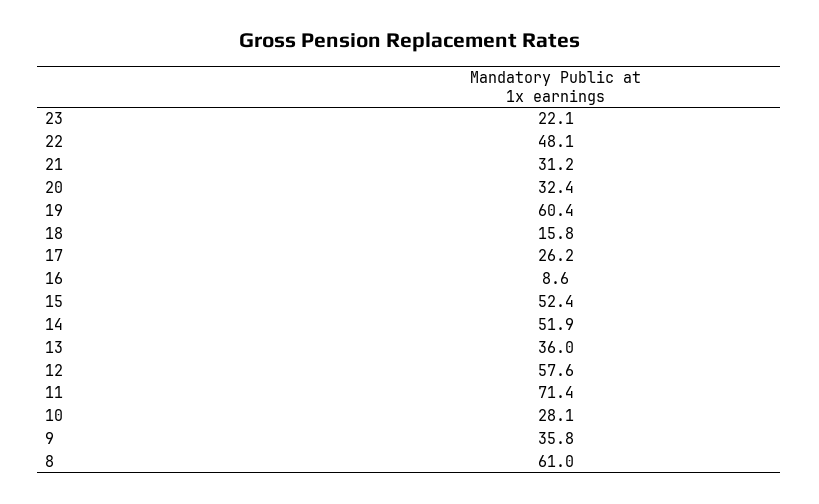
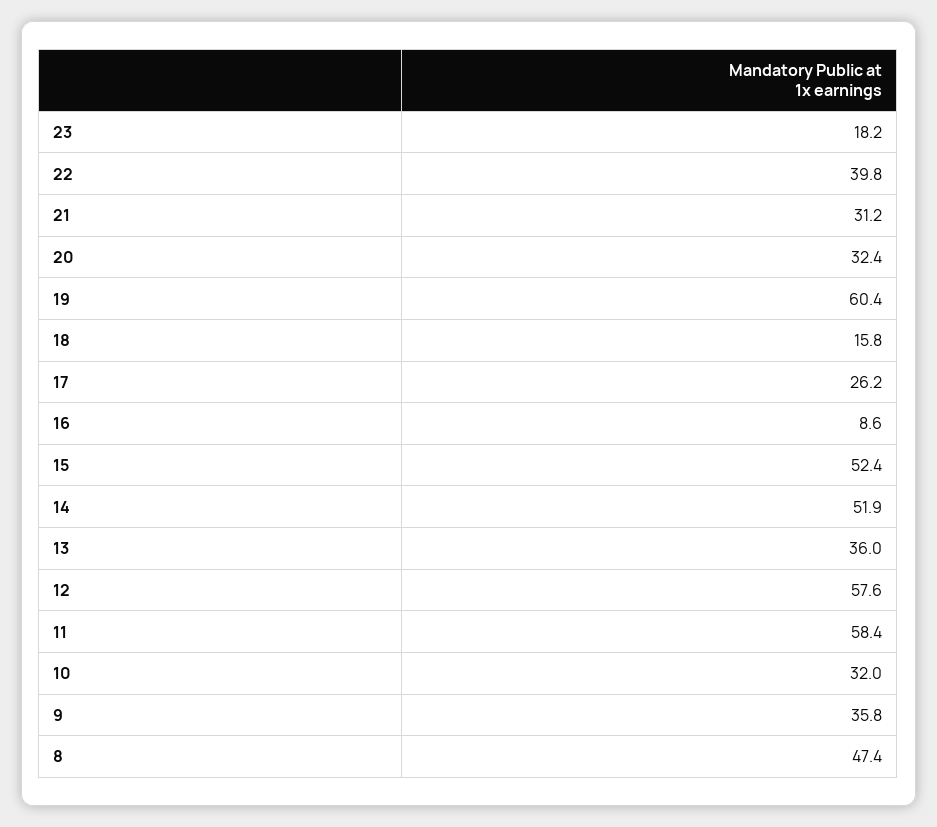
  {
-   "23": 22.1,
+   "23": 18.2,
-   "22": 48.1,
+   "22": 39.8,
    "21": 31.2,
    "20": 32.4,
    "19": 60.4,
    "18": 15.8,
    "17": 26.2,
    "16": 8.6,
    "15": 52.4,
    "14": 51.9,
    "13": 36,
    "12": 57.6,
-   "11": 71.4,
+   "11": 58.4,
-   "10": 28.1,
+   "10": 32,
    "9": 35.8,
-   "8": 61
+   "8": 47.4
  }

